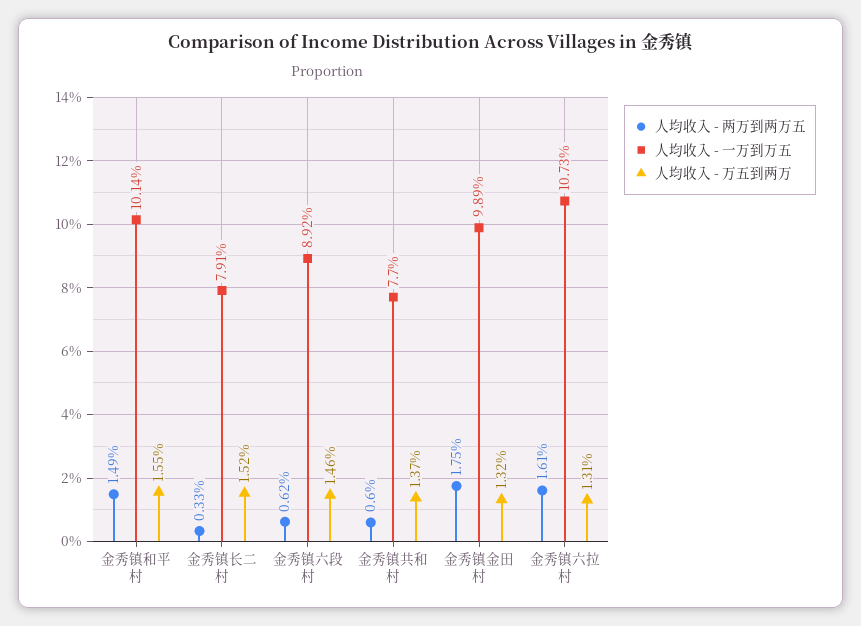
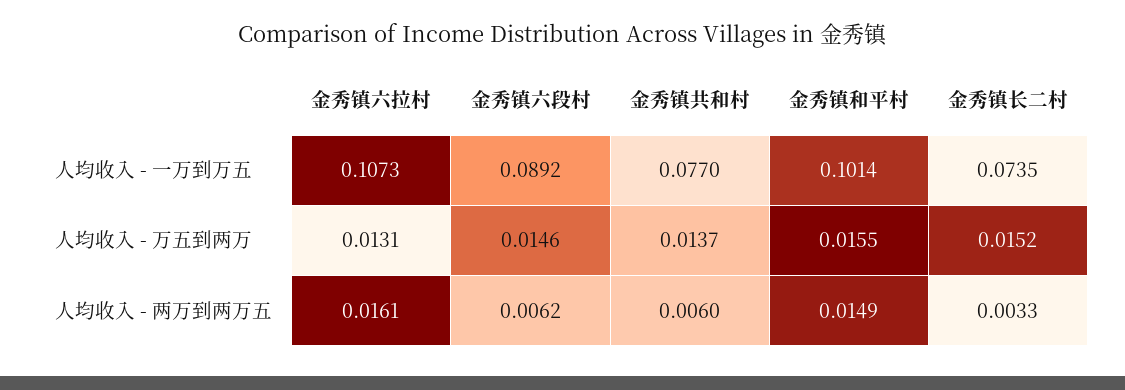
  {
    "人均收入 - 两万到两万五": {
      "金秀镇和平村": 0.0149,
      "金秀镇长二村": 0.0033,
      "金秀镇六段村": 0.0062,
      "金秀镇共和村": 0.006,
-     "金秀镇金田村": 0.0175,
      "金秀镇六拉村": 0.0161
    },
    "人均收入 - 一万到万五": {
      "金秀镇和平村": 0.1014,
-     "金秀镇长二村": 0.0791,
+     "金秀镇长二村": 0.0735,
      "金秀镇六段村": 0.0892,
      "金秀镇共和村": 0.077,
-     "金秀镇金田村": 0.0989,
      "金秀镇六拉村": 0.1073
    },
    "人均收入 - 万五到两万": {
      "金秀镇和平村": 0.0155,
      "金秀镇长二村": 0.0152,
      "金秀镇六段村": 0.0146,
      "金秀镇共和村": 0.0137,
-     "金秀镇金田村": 0.0132,
      "金秀镇六拉村": 0.0131
    }
  }

